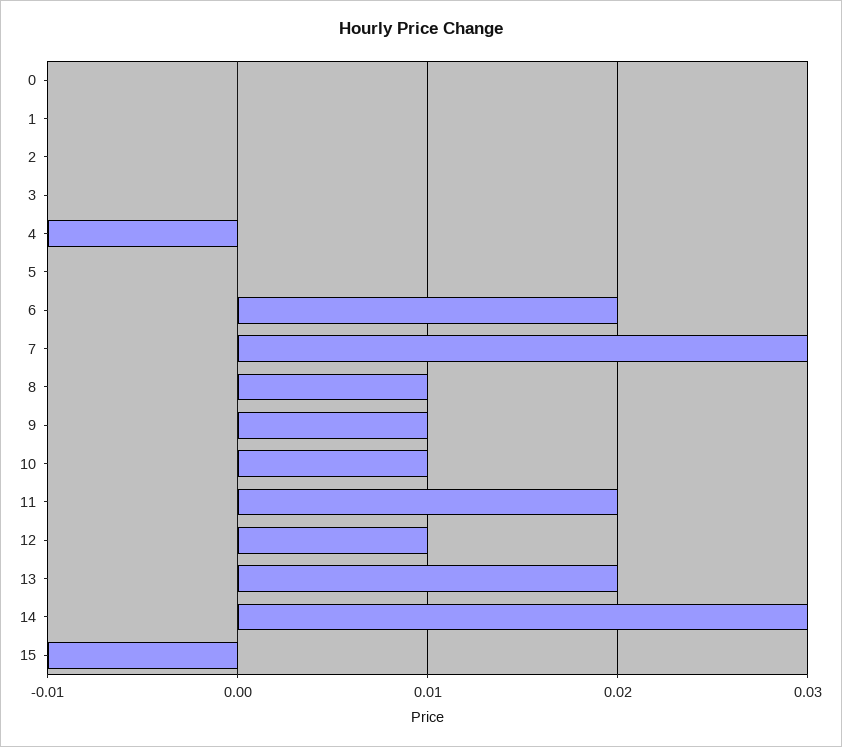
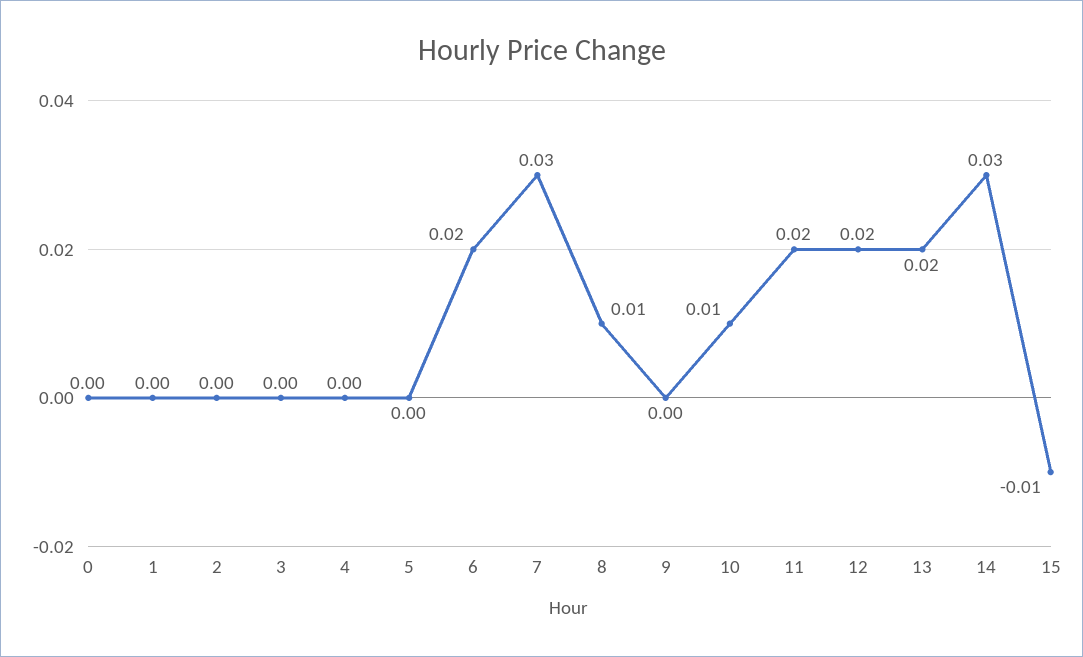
  {
    "0": 0,
    "1": 0,
    "2": 0,
    "3": 0,
-   "4": -0.01,
+   "4": 0,
    "5": 0,
    "6": 0.02,
    "7": 0.03,
    "8": 0.01,
-   "9": 0.01,
+   "9": 0,
    "10": 0.01,
    "11": 0.02,
-   "12": 0.01,
+   "12": 0.02,
    "13": 0.02,
    "14": 0.03,
    "15": -0.01
  }

